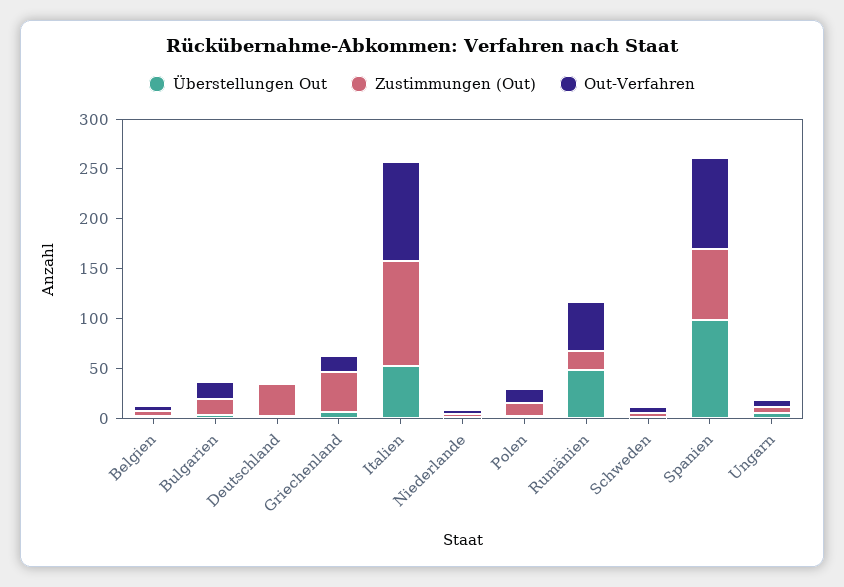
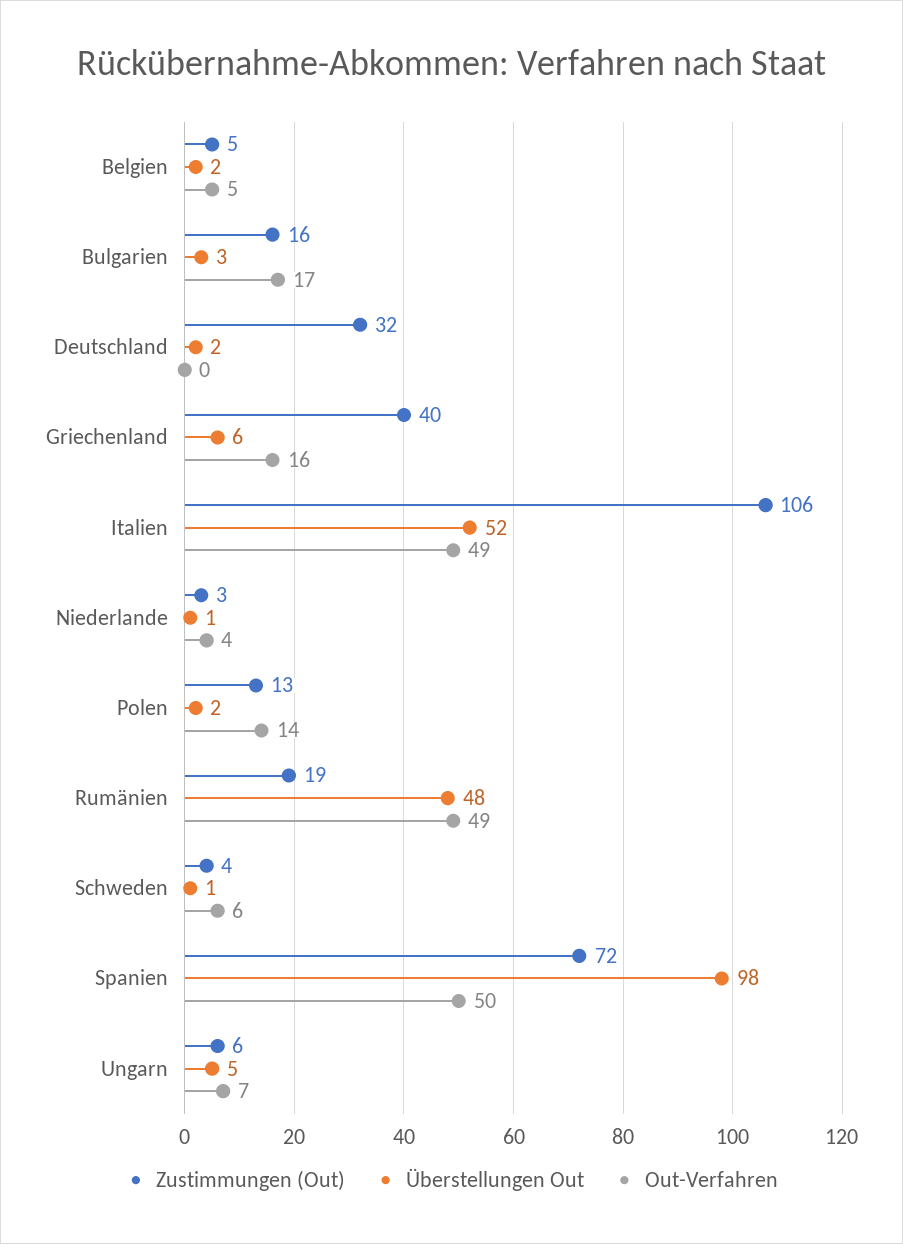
  {
    "Überstellungen Out": {
      "Belgien": 2,
      "Bulgarien": 3,
      "Deutschland": 2,
      "Griechenland": 6,
      "Italien": 52,
      "Niederlande": 1,
      "Polen": 2,
      "Rumänien": 48,
      "Schweden": 1,
      "Spanien": 98,
      "Ungarn": 5
    },
    "Zustimmungen (Out)": {
      "Belgien": 5,
      "Bulgarien": 16,
      "Deutschland": 32,
      "Griechenland": 40,
      "Italien": 106,
      "Niederlande": 3,
      "Polen": 13,
      "Rumänien": 19,
      "Schweden": 4,
      "Spanien": 72,
      "Ungarn": 6
    },
    "Out-Verfahren": {
      "Belgien": 5,
      "Bulgarien": 17,
      "Deutschland": 0,
      "Griechenland": 16,
-     "Italien": 100,
+     "Italien": 49,
      "Niederlande": 4,
      "Polen": 14,
      "Rumänien": 49,
      "Schweden": 6,
-     "Spanien": 90,
+     "Spanien": 50,
      "Ungarn": 7
    }
  }

